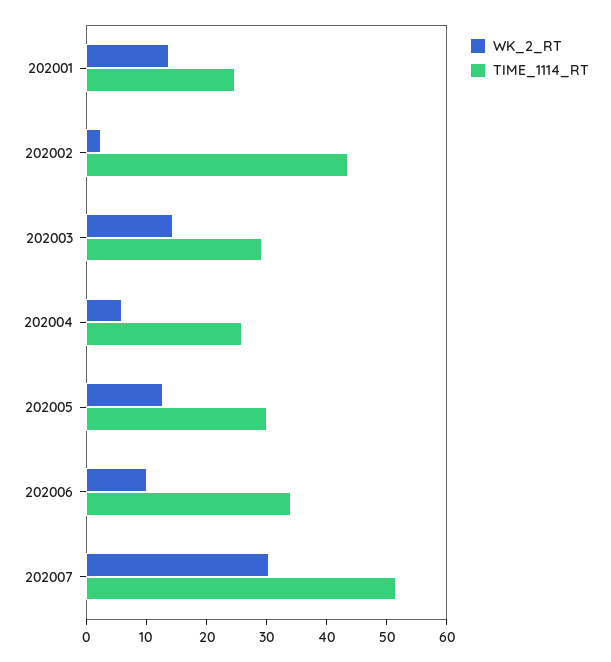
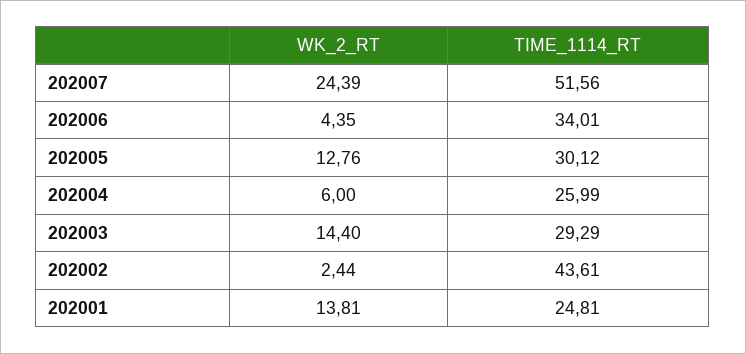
  {
    "WK_2_RT": {
      "202001": 13.81,
      "202002": 2.44,
      "202003": 14.4,
      "202004": 6,
      "202005": 12.76,
-     "202006": 10,
+     "202006": 4.35,
-     "202007": 30
+     "202007": 24.39
    },
    "TIME_1114_RT": {
      "202001": 24.81,
      "202002": 43.61,
      "202003": 29.29,
      "202004": 25.99,
      "202005": 30.12,
      "202006": 34.01,
      "202007": 51.56
    }
  }

